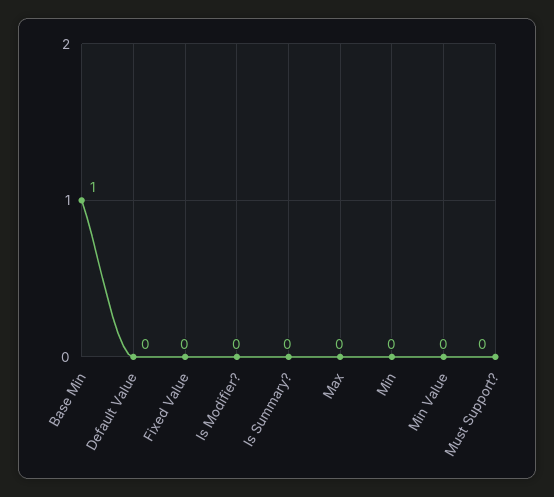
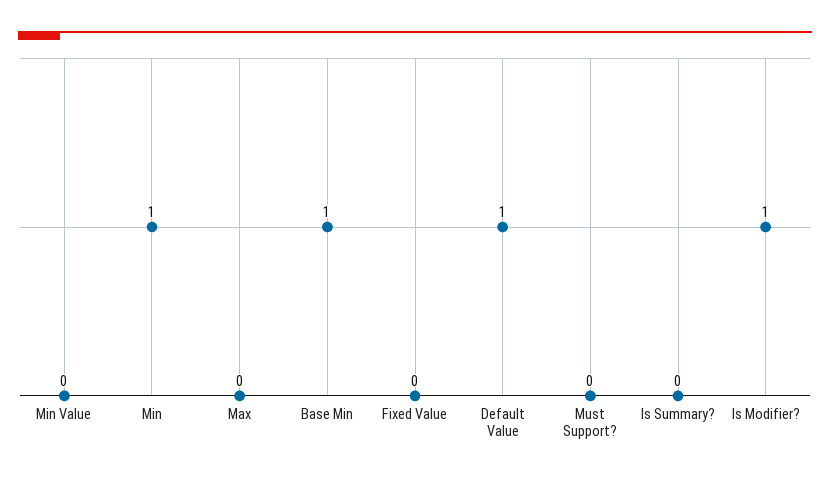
  {
    "Base Min": 1,
-   "Default Value": 0,
+   "Default Value": 1,
    "Fixed Value": 0,
-   "Is Modifier?": 0,
+   "Is Modifier?": 1,
    "Is Summary?": 0,
    "Max": 0,
-   "Min": 0,
+   "Min": 1,
    "Min Value": 0,
    "Must Support?": 0
  }

